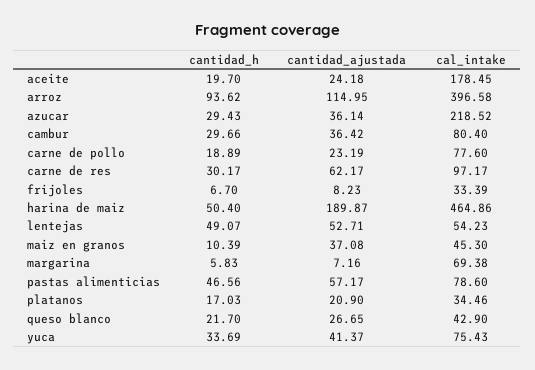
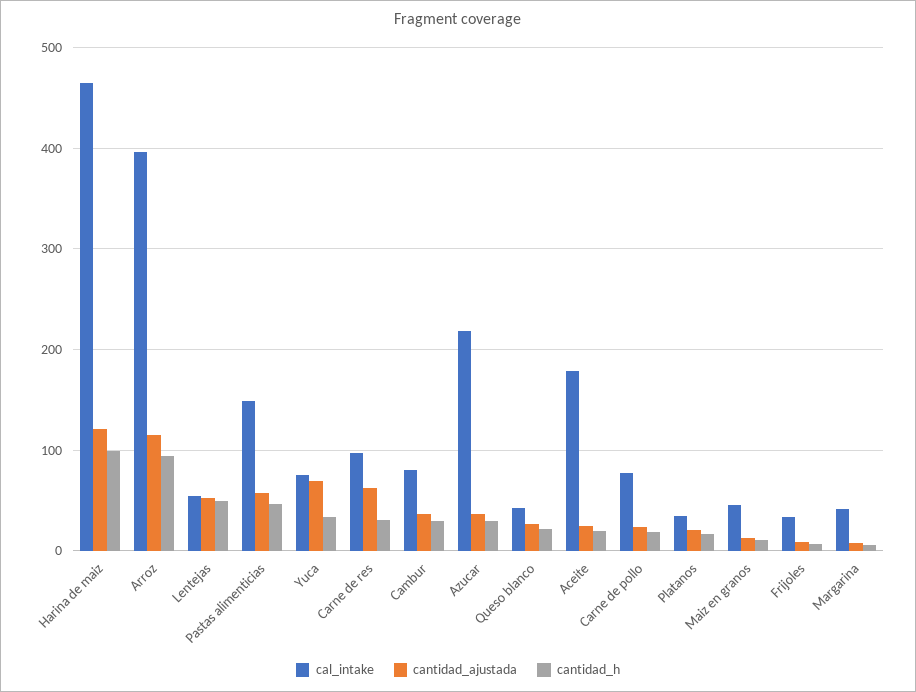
  {
    "cantidad_h": {
      "aceite": 19.7,
      "arroz": 93.62,
      "azucar": 29.43,
      "cambur": 29.66,
      "carne de pollo": 18.89,
      "carne de res": 30.17,
      "frijoles": 6.7,
-     "harina de maiz": 50.4,
+     "harina de maiz": 100,
      "lentejas": 49.07,
      "maiz en granos": 10.39,
      "margarina": 5.83,
      "pastas alimenticias": 46.56,
      "platanos": 17.03,
      "queso blanco": 21.7,
      "yuca": 33.69
    },
    "cantidad_ajustada": {
      "aceite": 24.18,
      "arroz": 114.95,
      "azucar": 36.14,
      "cambur": 36.42,
      "carne de pollo": 23.19,
      "carne de res": 62.17,
      "frijoles": 8.23,
-     "harina de maiz": 189.87,
+     "harina de maiz": 120,
      "lentejas": 52.71,
-     "maiz en granos": 37.08,
+     "maiz en granos": 10,
      "margarina": 7.16,
      "pastas alimenticias": 57.17,
      "platanos": 20.9,
      "queso blanco": 26.65,
-     "yuca": 41.37
+     "yuca": 70
    },
    "cal_intake": {
      "aceite": 178.45,
      "arroz": 396.58,
      "azucar": 218.52,
      "cambur": 80.4,
      "carne de pollo": 77.6,
      "carne de res": 97.17,
      "frijoles": 33.39,
      "harina de maiz": 464.86,
      "lentejas": 54.23,
      "maiz en granos": 45.3,
-     "margarina": 69.38,
+     "margarina": 40,
-     "pastas alimenticias": 78.6,
+     "pastas alimenticias": 150,
      "platanos": 34.46,
      "queso blanco": 42.9,
      "yuca": 75.43
    }
  }

